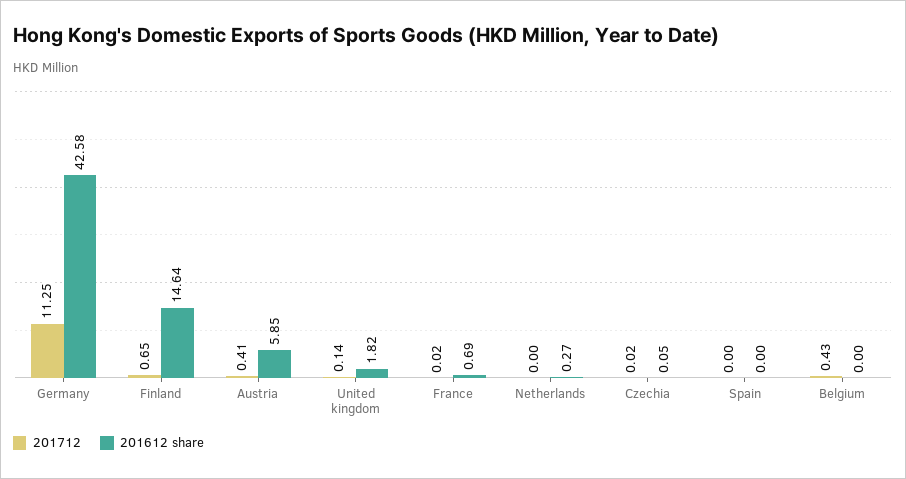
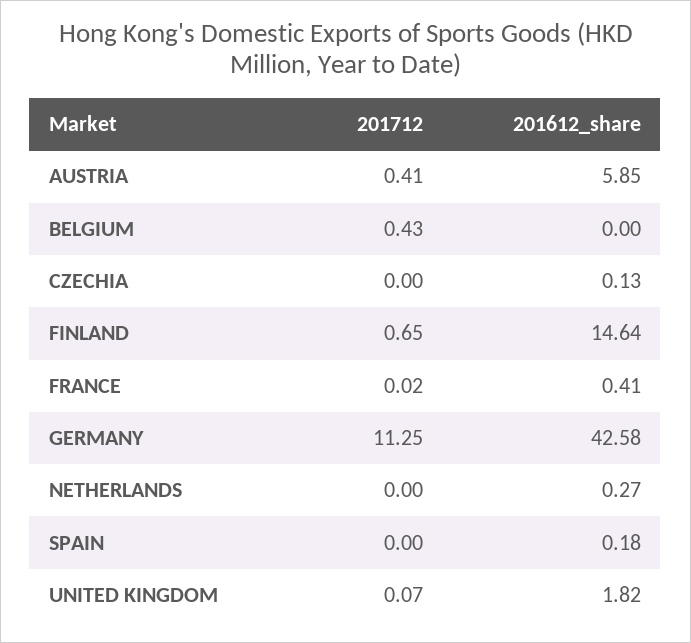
  {
    "201712": {
      "Germany": 11.25,
      "Finland": 0.65,
      "Austria": 0.41,
-     "United kingdom": 0.14,
+     "United kingdom": 0.07,
      "France": 0.02,
      "Netherlands": 0,
-     "Czechia": 0.02,
+     "Czechia": 0,
      "Spain": 0,
      "Belgium": 0.43
    },
    "201612 share": {
      "Germany": 42.58,
      "Finland": 14.64,
      "Austria": 5.85,
      "United kingdom": 1.82,
-     "France": 0.69,
+     "France": 0.41,
      "Netherlands": 0.27,
-     "Czechia": 0.05,
+     "Czechia": 0.13,
-     "Spain": 0,
+     "Spain": 0.18,
      "Belgium": 0
    }
  }

